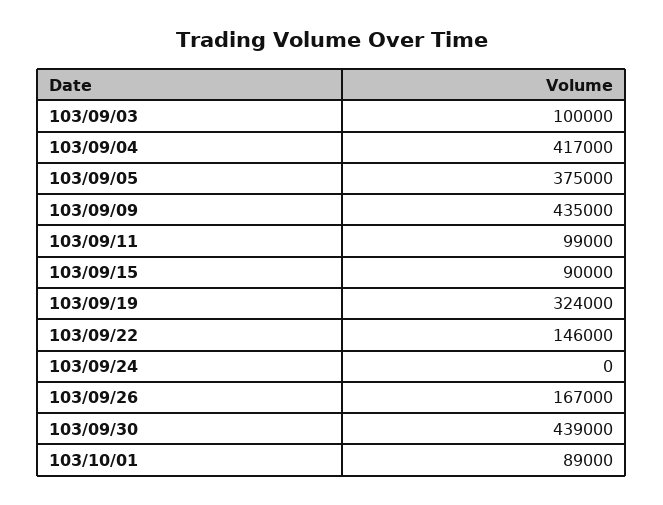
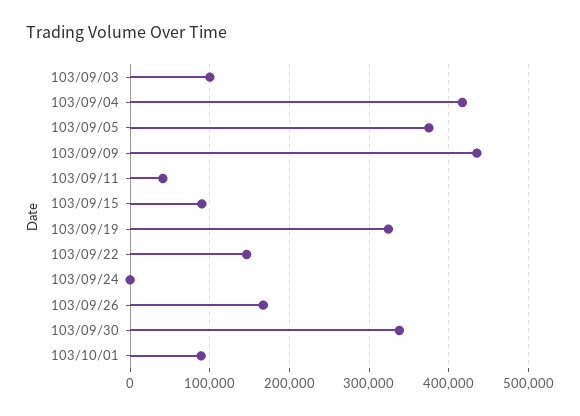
  {
    "103/09/03": 100000,
    "103/09/04": 417000,
    "103/09/05": 375000,
    "103/09/09": 435000,
-   "103/09/11": 99000,
+   "103/09/11": 40000,
    "103/09/15": 90000,
    "103/09/19": 324000,
    "103/09/22": 146000,
    "103/09/24": 0,
    "103/09/26": 167000,
-   "103/09/30": 439000,
+   "103/09/30": 340000,
    "103/10/01": 89000
  }

